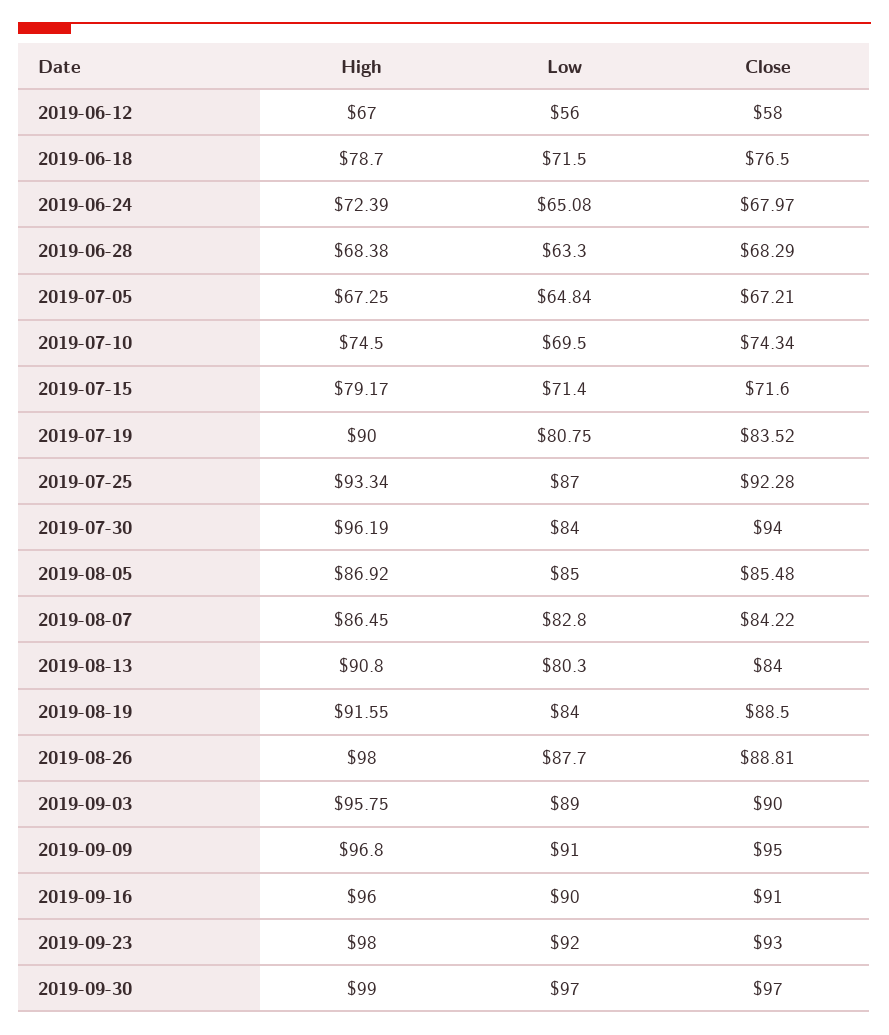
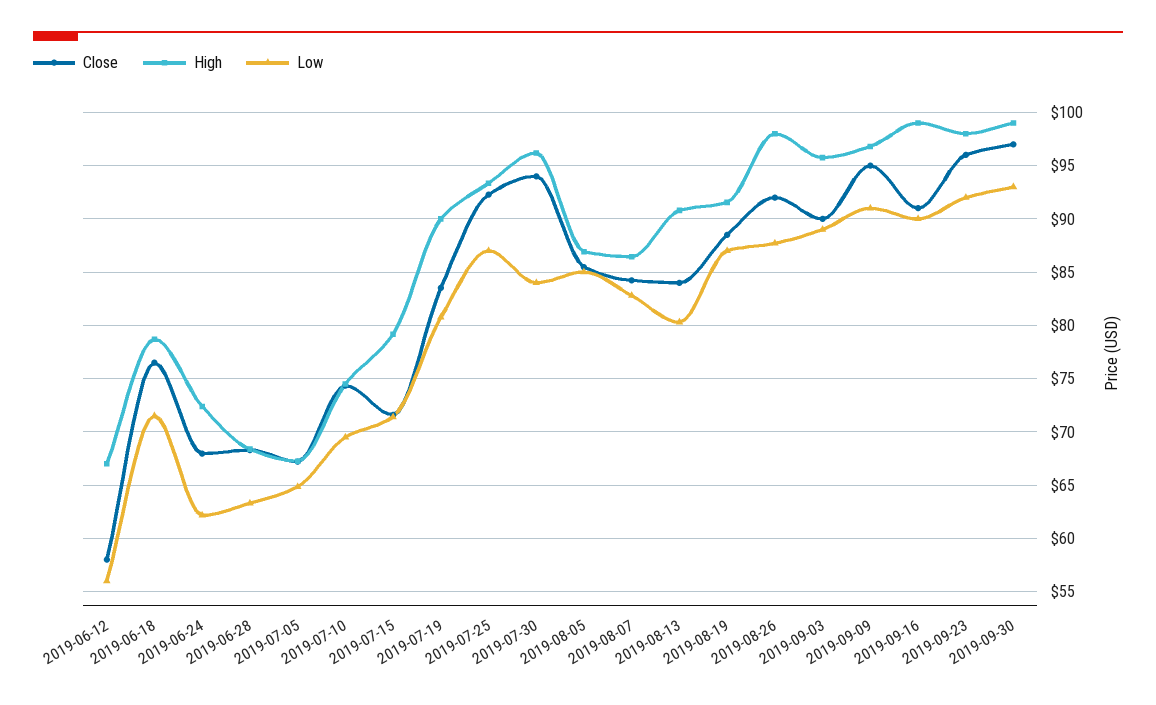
  {
    "High": {
      "2019-06-12": 67,
      "2019-06-18": 78.7,
      "2019-06-24": 72.39,
      "2019-06-28": 68.38,
      "2019-07-05": 67.25,
      "2019-07-10": 74.5,
      "2019-07-15": 79.17,
      "2019-07-19": 90,
      "2019-07-25": 93.34,
      "2019-07-30": 96.19,
      "2019-08-05": 86.92,
      "2019-08-07": 86.45,
      "2019-08-13": 90.8,
      "2019-08-19": 91.55,
      "2019-08-26": 98,
      "2019-09-03": 95.75,
      "2019-09-09": 96.8,
-     "2019-09-16": 96,
+     "2019-09-16": 99,
      "2019-09-23": 98,
      "2019-09-30": 99
    },
    "Low": {
      "2019-06-12": 56,
      "2019-06-18": 71.5,
-     "2019-06-24": 65.08,
+     "2019-06-24": 62,
      "2019-06-28": 63.3,
      "2019-07-05": 64.84,
      "2019-07-10": 69.5,
      "2019-07-15": 71.4,
      "2019-07-19": 80.75,
      "2019-07-25": 87,
      "2019-07-30": 84,
      "2019-08-05": 85,
      "2019-08-07": 82.8,
      "2019-08-13": 80.3,
-     "2019-08-19": 84,
+     "2019-08-19": 87,
      "2019-08-26": 87.7,
      "2019-09-03": 89,
      "2019-09-09": 91,
      "2019-09-16": 90,
      "2019-09-23": 92,
-     "2019-09-30": 97
+     "2019-09-30": 93
    },
    "Close": {
      "2019-06-12": 58,
      "2019-06-18": 76.5,
      "2019-06-24": 67.97,
      "2019-06-28": 68.29,
      "2019-07-05": 67.21,
      "2019-07-10": 74.34,
      "2019-07-15": 71.6,
      "2019-07-19": 83.52,
      "2019-07-25": 92.28,
      "2019-07-30": 94,
      "2019-08-05": 85.48,
      "2019-08-07": 84.22,
      "2019-08-13": 84,
      "2019-08-19": 88.5,
-     "2019-08-26": 88.81,
+     "2019-08-26": 92,
      "2019-09-03": 90,
      "2019-09-09": 95,
      "2019-09-16": 91,
-     "2019-09-23": 93,
+     "2019-09-23": 96,
      "2019-09-30": 97
    }
  }

